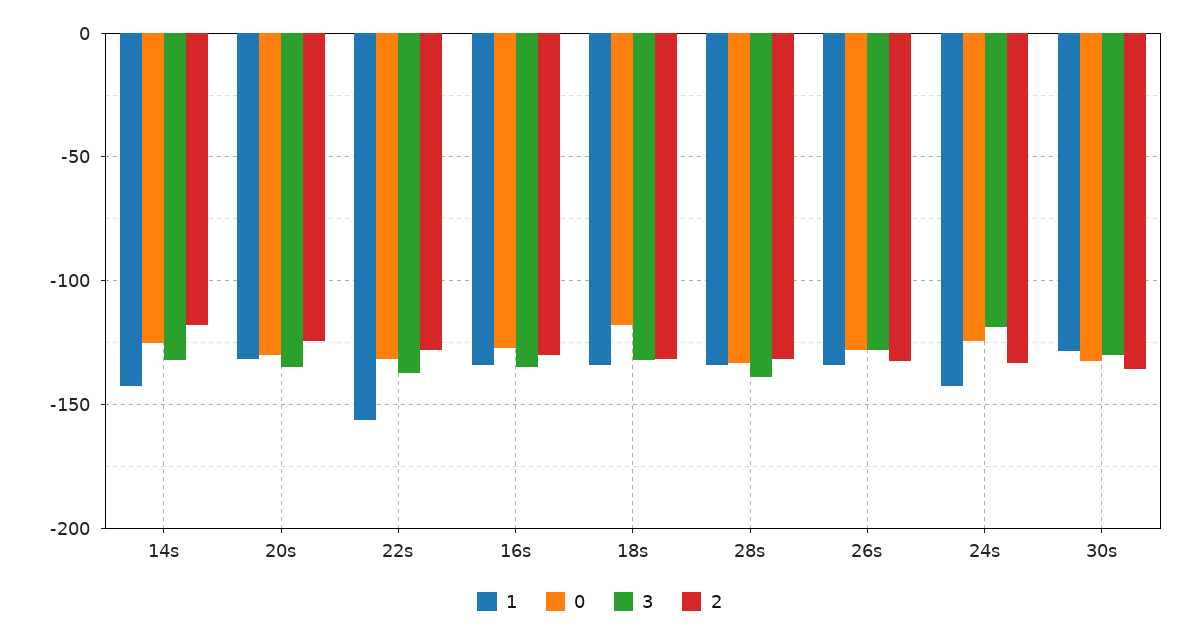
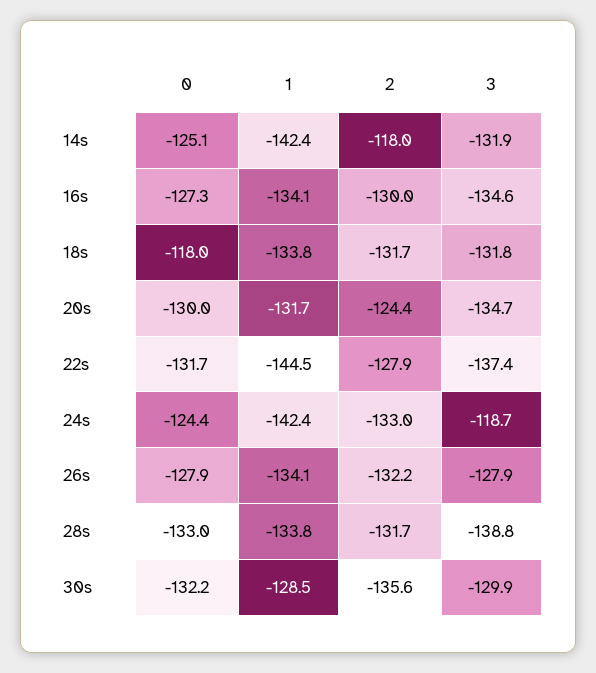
  {
    "1": {
      "14s": -142.4,
      "20s": -131.7,
-     "22s": -155,
+     "22s": -144.5,
      "16s": -134.1,
      "18s": -133.8,
      "28s": -133.8,
      "26s": -134.1,
      "24s": -142.4,
      "30s": -128.5
    },
    "0": {
      "14s": -125.1,
      "20s": -130,
      "22s": -131.7,
      "16s": -127.3,
      "18s": -118,
      "28s": -133,
      "26s": -127.9,
      "24s": -124.4,
      "30s": -132.2
    },
    "3": {
      "14s": -131.9,
      "20s": -134.7,
      "22s": -137.4,
      "16s": -134.6,
      "18s": -131.8,
      "28s": -138.8,
      "26s": -127.9,
      "24s": -118.7,
      "30s": -129.9
    },
    "2": {
      "14s": -118,
      "20s": -124.4,
      "22s": -127.9,
      "16s": -130,
      "18s": -131.7,
      "28s": -131.7,
      "26s": -132.2,
      "24s": -133,
      "30s": -135.6
    }
  }

